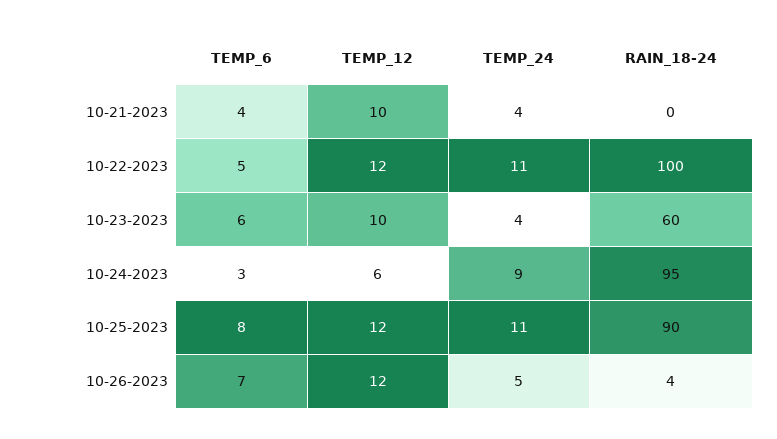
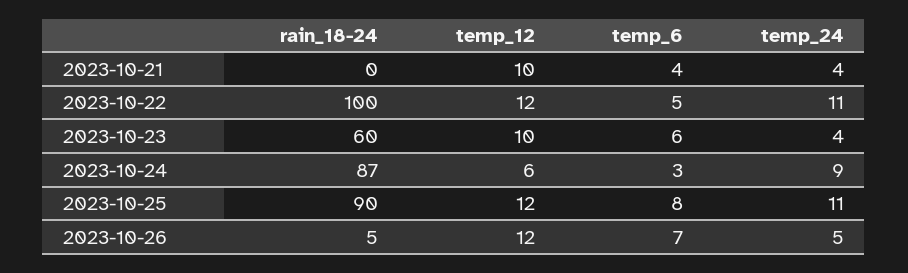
  {
    "TEMP_6": {
      "10-21-2023": 4,
      "10-22-2023": 5,
      "10-23-2023": 6,
      "10-24-2023": 3,
      "10-25-2023": 8,
      "10-26-2023": 7
    },
    "TEMP_12": {
      "10-21-2023": 10,
      "10-22-2023": 12,
      "10-23-2023": 10,
      "10-24-2023": 6,
      "10-25-2023": 12,
      "10-26-2023": 12
    },
    "TEMP_24": {
      "10-21-2023": 4,
      "10-22-2023": 11,
      "10-23-2023": 4,
      "10-24-2023": 9,
      "10-25-2023": 11,
      "10-26-2023": 5
    },
    "RAIN_18-24": {
      "10-21-2023": 0,
      "10-22-2023": 100,
      "10-23-2023": 60,
-     "10-24-2023": 95,
+     "10-24-2023": 87,
      "10-25-2023": 90,
-     "10-26-2023": 4
+     "10-26-2023": 5
    }
  }

